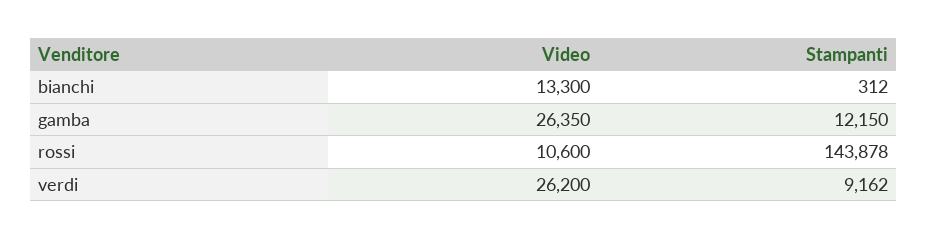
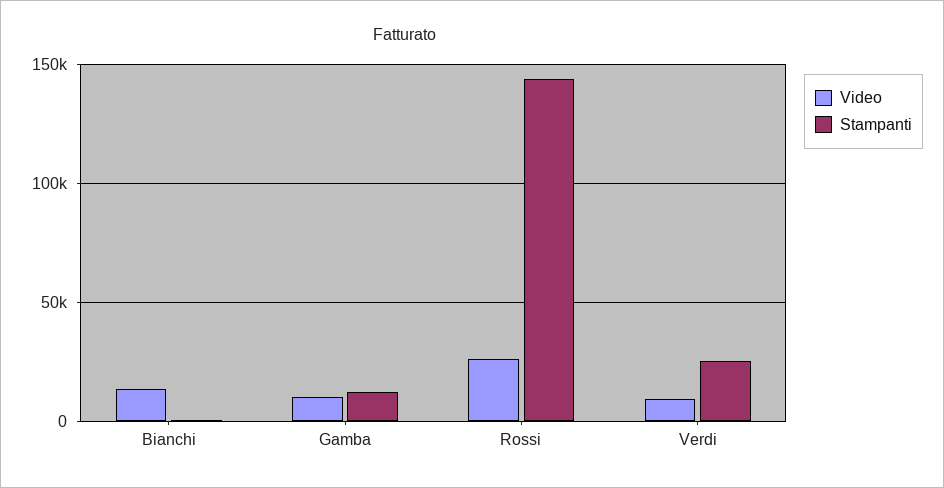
  {
    "Video": {
      "bianchi": 13300,
-     "gamba": 26350,
+     "gamba": 10000,
-     "rossi": 10600,
+     "rossi": 25000,
-     "verdi": 26200
+     "verdi": 10000
    },
    "Stampanti": {
      "bianchi": 312,
      "gamba": 12150,
      "rossi": 143878,
-     "verdi": 9162
+     "verdi": 25000
    }
  }

